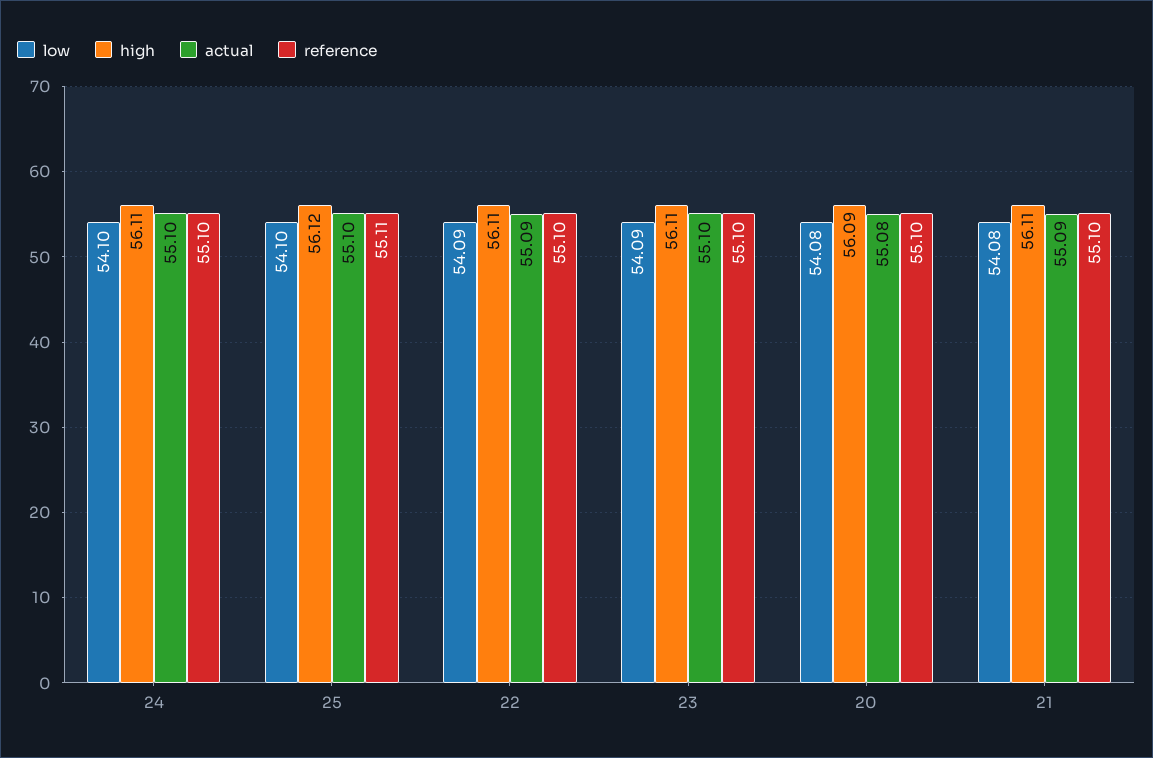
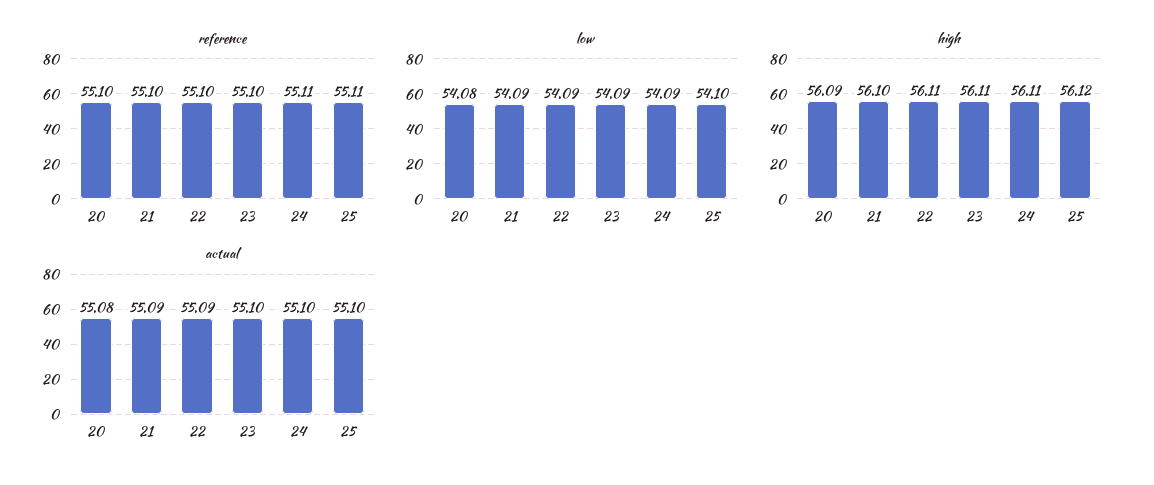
  {
    "low": {
-     "24": 54.1,
+     "24": 54.09,
      "25": 54.1,
      "22": 54.09,
      "23": 54.09,
      "20": 54.08,
-     "21": 54.08
+     "21": 54.09
    },
    "high": {
      "24": 56.11,
      "25": 56.12,
      "22": 56.11,
      "23": 56.11,
      "20": 56.09,
-     "21": 56.11
+     "21": 56.1
    },
    "actual": {
      "24": 55.1,
      "25": 55.1,
      "22": 55.09,
      "23": 55.1,
      "20": 55.08,
      "21": 55.09
    },
    "reference": {
-     "24": 55.1,
+     "24": 55.11,
      "25": 55.11,
      "22": 55.1,
      "23": 55.1,
      "20": 55.1,
      "21": 55.1
    }
  }

